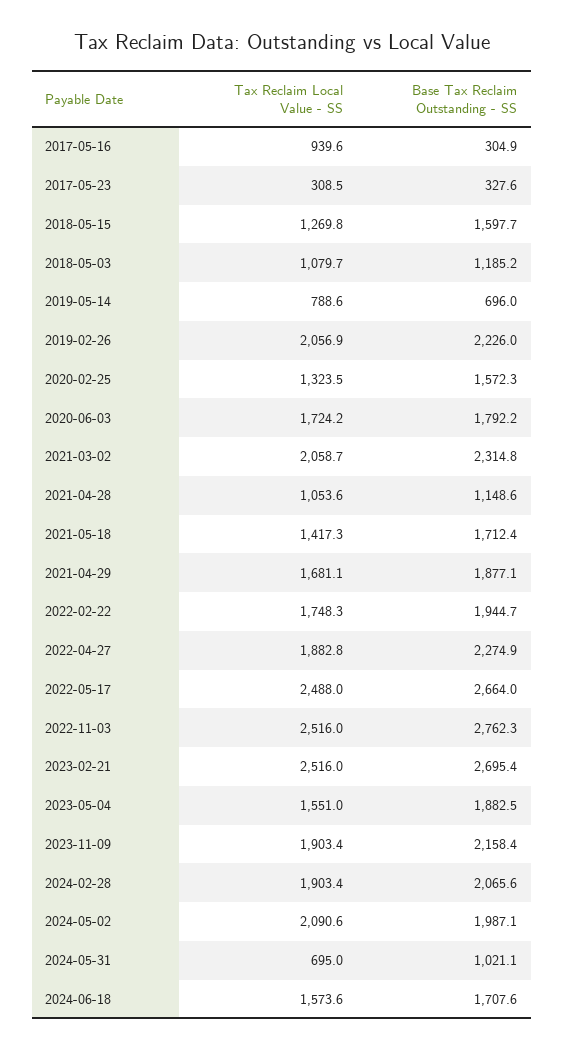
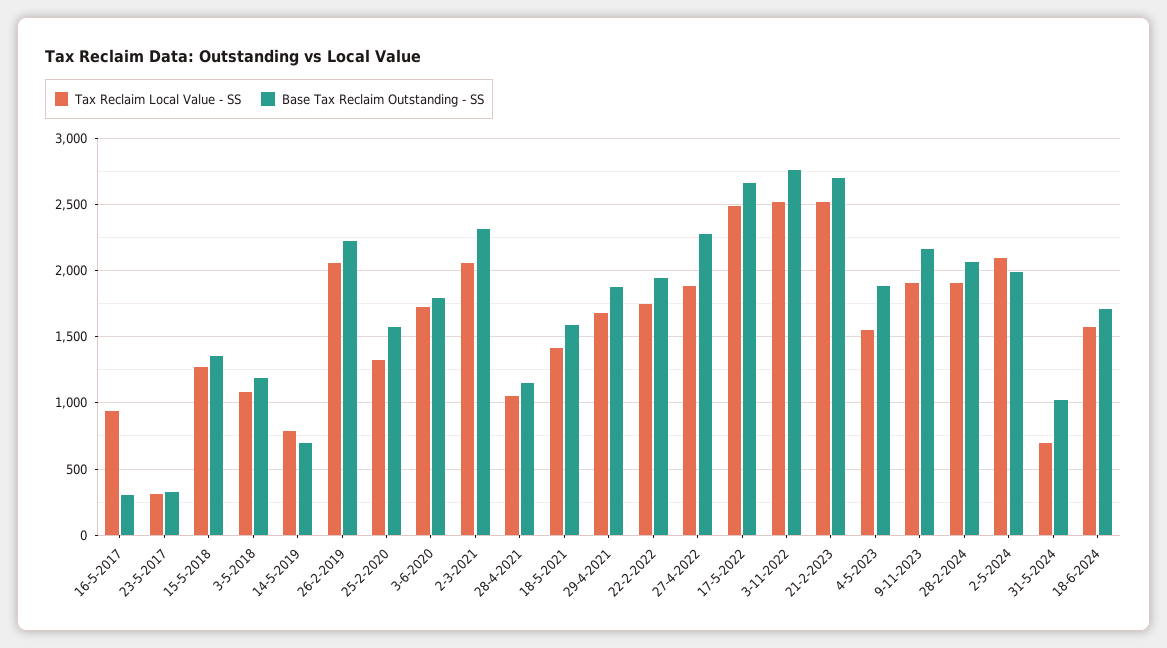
  {
    "Tax Reclaim Local Value - SS": {
      "2017-05-16": 939.6,
      "2017-05-23": 308.5,
      "2018-05-15": 1269.8,
      "2018-05-03": 1079.7,
      "2019-05-14": 788.6,
      "2019-02-26": 2056.9,
      "2020-02-25": 1323.5,
      "2020-06-03": 1724.2,
      "2021-03-02": 2058.7,
      "2021-04-28": 1053.6,
      "2021-05-18": 1417.3,
      "2021-04-29": 1681.1,
      "2022-02-22": 1748.3,
      "2022-04-27": 1882.8,
      "2022-05-17": 2488,
      "2022-11-03": 2516,
      "2023-02-21": 2516,
      "2023-05-04": 1551,
      "2023-11-09": 1903.4,
      "2024-02-28": 1903.4,
      "2024-05-02": 2090.6,
      "2024-05-31": 695,
      "2024-06-18": 1573.6
    },
    "Base Tax Reclaim Outstanding - SS": {
      "2017-05-16": 304.9,
      "2017-05-23": 327.6,
-     "2018-05-15": 1597.7,
+     "2018-05-15": 1350,
      "2018-05-03": 1185.2,
      "2019-05-14": 696,
      "2019-02-26": 2226,
      "2020-02-25": 1572.3,
      "2020-06-03": 1792.2,
      "2021-03-02": 2314.8,
      "2021-04-28": 1148.6,
-     "2021-05-18": 1712.4,
+     "2021-05-18": 1600,
      "2021-04-29": 1877.1,
      "2022-02-22": 1944.7,
      "2022-04-27": 2274.9,
      "2022-05-17": 2664,
      "2022-11-03": 2762.3,
      "2023-02-21": 2695.4,
      "2023-05-04": 1882.5,
      "2023-11-09": 2158.4,
      "2024-02-28": 2065.6,
      "2024-05-02": 1987.1,
      "2024-05-31": 1021.1,
      "2024-06-18": 1707.6
    }
  }

